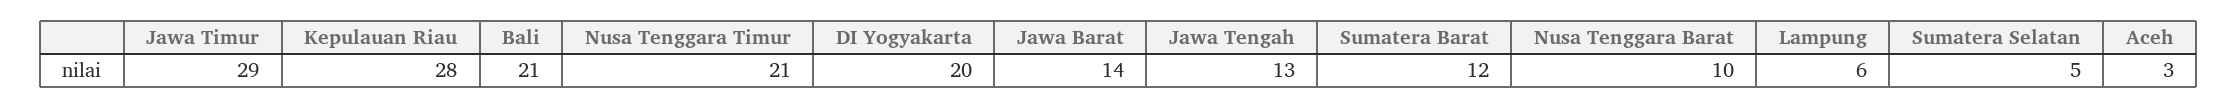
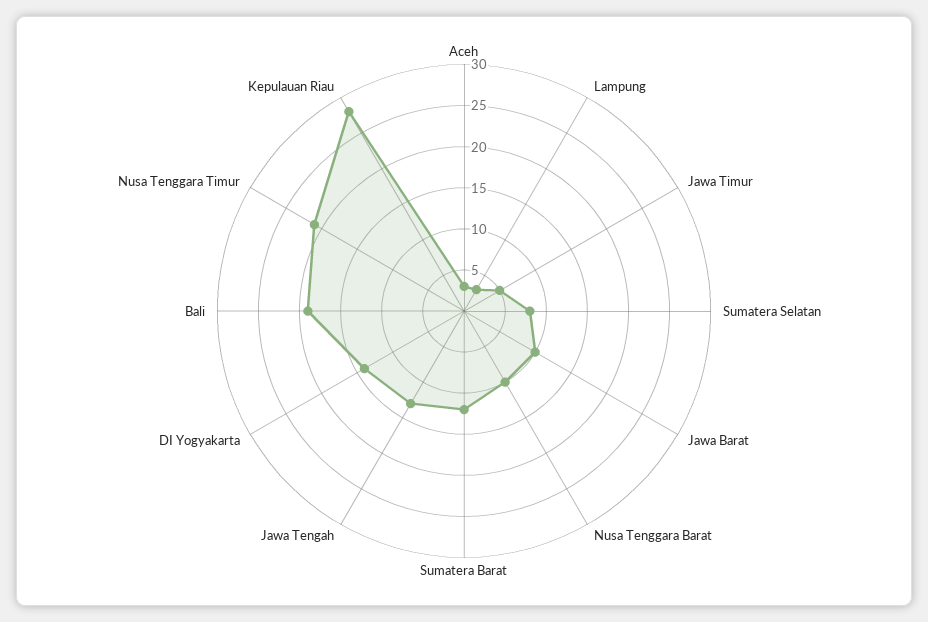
  {
-   "Jawa Timur": 29,
+   "Jawa Timur": 5,
    "Kepulauan Riau": 28,
-   "Bali": 21,
+   "Bali": 19,
    "Nusa Tenggara Timur": 21,
-   "DI Yogyakarta": 20,
+   "DI Yogyakarta": 14,
-   "Jawa Barat": 14,
+   "Jawa Barat": 10,
    "Jawa Tengah": 13,
    "Sumatera Barat": 12,
    "Nusa Tenggara Barat": 10,
-   "Lampung": 6,
+   "Lampung": 3,
-   "Sumatera Selatan": 5,
+   "Sumatera Selatan": 8,
    "Aceh": 3
  }

